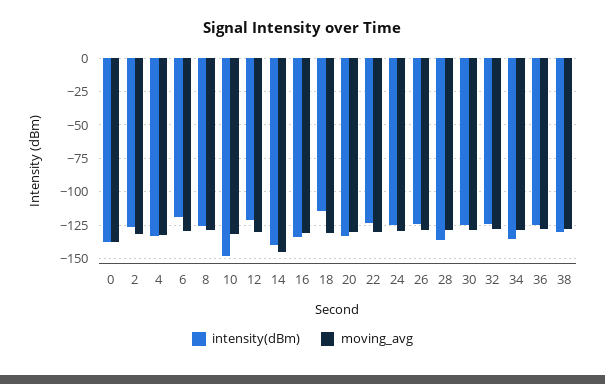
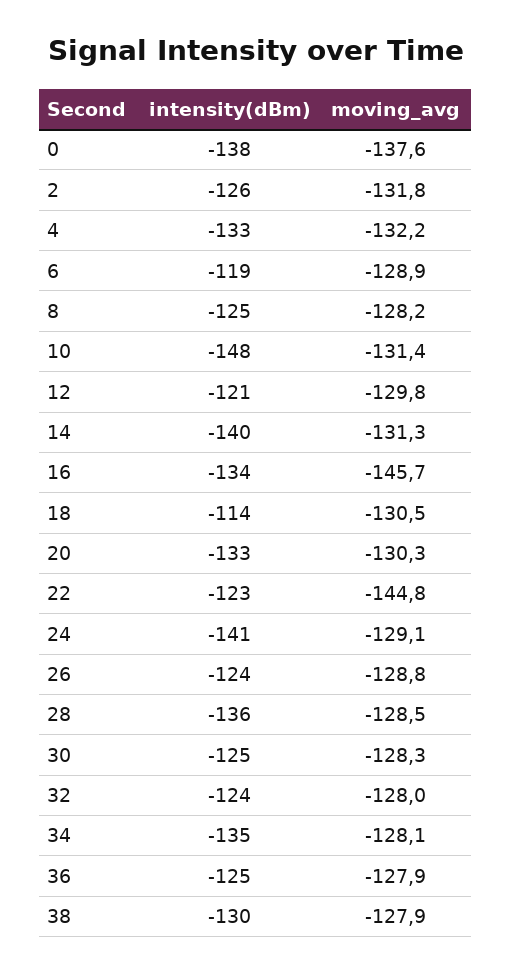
  {
    "intensity(dBm)": {
      "0": -138,
      "2": -126,
      "4": -133,
      "6": -119,
      "8": -125,
      "10": -148,
      "12": -121,
      "14": -140,
      "16": -134,
      "18": -114,
      "20": -133,
      "22": -123,
-     "24": -125,
+     "24": -141,
      "26": -124,
      "28": -136,
      "30": -125,
      "32": -124,
      "34": -135,
      "36": -125,
      "38": -130
    },
    "moving_avg": {
      "0": -137.6,
      "2": -131.8,
      "4": -132.2,
      "6": -128.9,
      "8": -128.2,
      "10": -131.4,
      "12": -129.8,
-     "14": -145,
+     "14": -131.3,
-     "16": -130,
+     "16": -145.7,
      "18": -130.5,
      "20": -130.3,
-     "22": -130,
+     "22": -144.8,
      "24": -129.1,
      "26": -128.8,
      "28": -128.5,
      "30": -128.3,
      "32": -128,
      "34": -128.1,
      "36": -127.9,
      "38": -127.9
    }
  }

